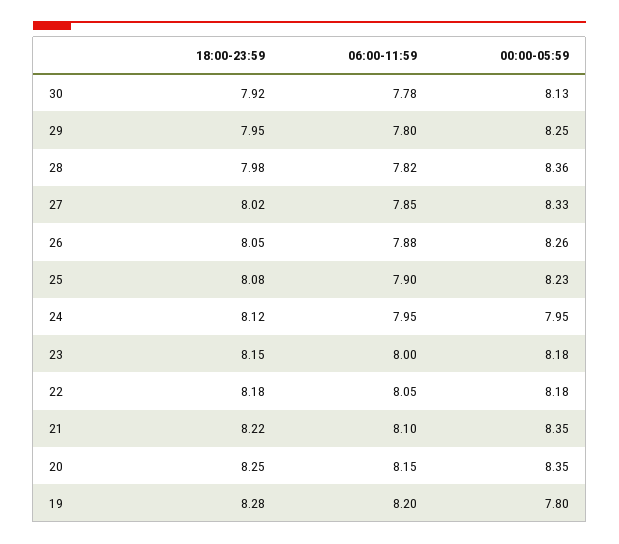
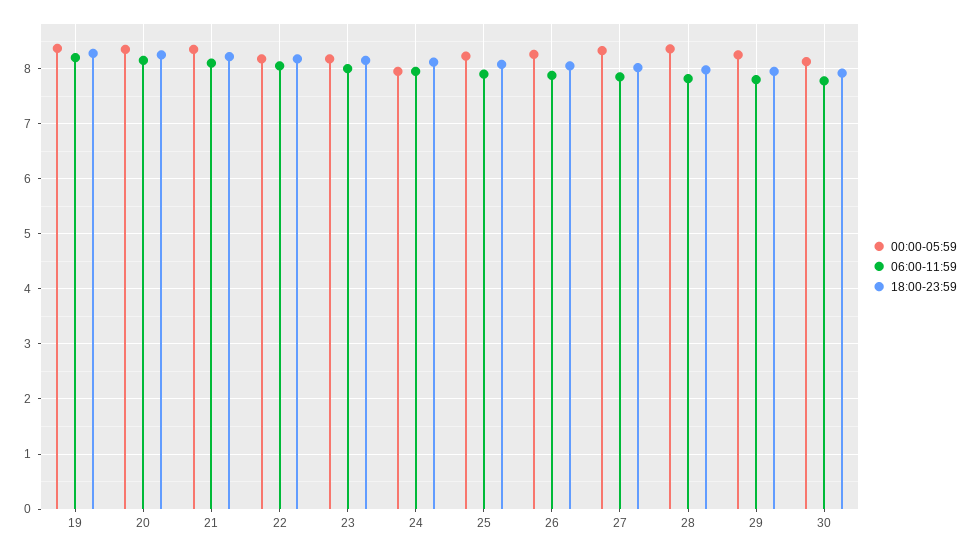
  {
    "18:00-23:59": {
      "30": 7.92,
      "29": 7.95,
      "28": 7.98,
      "27": 8.02,
      "26": 8.05,
      "25": 8.08,
      "24": 8.12,
      "23": 8.15,
      "22": 8.18,
      "21": 8.22,
      "20": 8.25,
      "19": 8.28
    },
    "06:00-11:59": {
      "30": 7.78,
      "29": 7.8,
      "28": 7.82,
      "27": 7.85,
      "26": 7.88,
      "25": 7.9,
      "24": 7.95,
      "23": 8,
      "22": 8.05,
      "21": 8.1,
      "20": 8.15,
      "19": 8.2
    },
    "00:00-05:59": {
      "30": 8.13,
      "29": 8.25,
      "28": 8.36,
      "27": 8.33,
      "26": 8.26,
      "25": 8.23,
      "24": 7.95,
      "23": 8.18,
      "22": 8.18,
      "21": 8.35,
      "20": 8.35,
-     "19": 7.8
+     "19": 8.4
    }
  }

